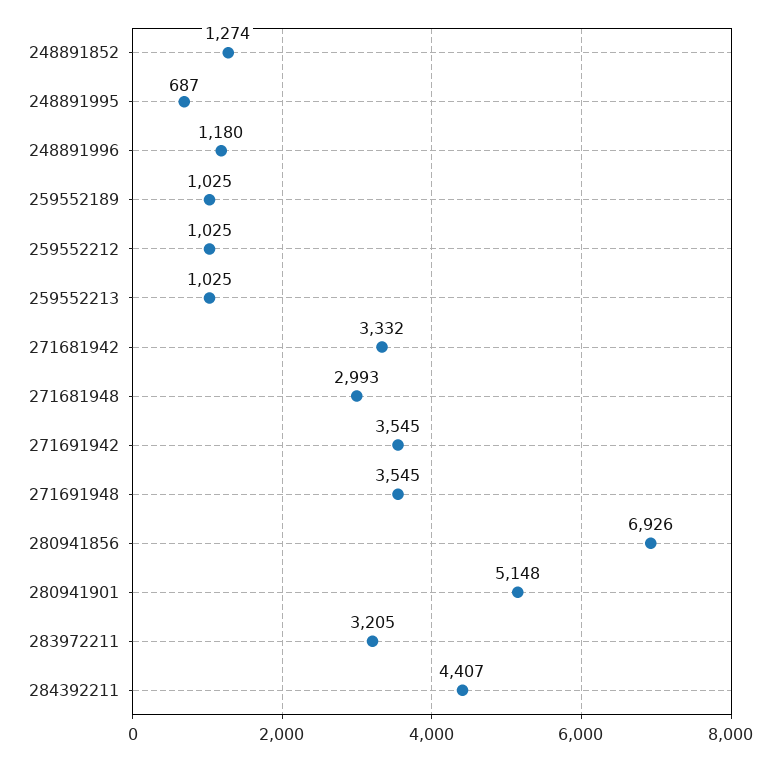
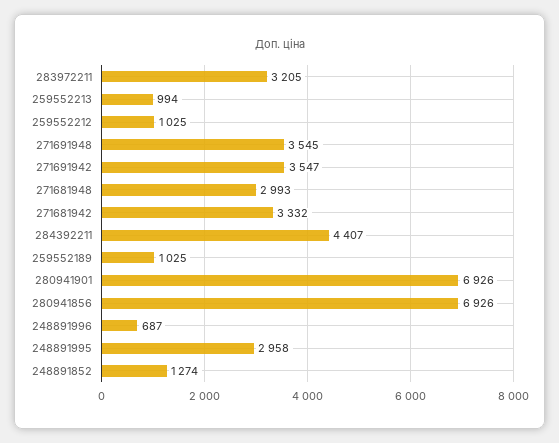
  {
    "248891852": 1274,
-   "248891995": 687,
+   "248891995": 2958,
-   "248891996": 1180,
+   "248891996": 687,
    "259552189": 1025,
    "259552212": 1025,
-   "259552213": 1025,
+   "259552213": 994,
    "271681942": 3332,
    "271681948": 2993,
-   "271691942": 3545,
+   "271691942": 3547,
    "271691948": 3545,
    "280941856": 6926,
-   "280941901": 5148,
+   "280941901": 6926,
    "283972211": 3205,
    "284392211": 4407
  }

